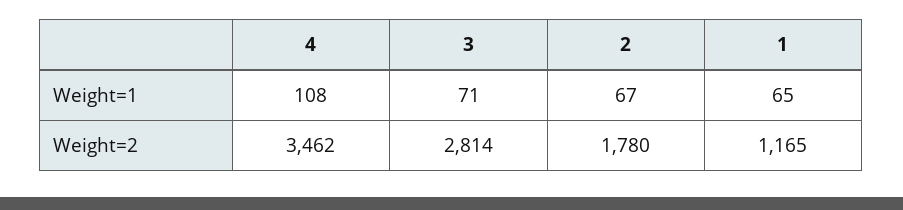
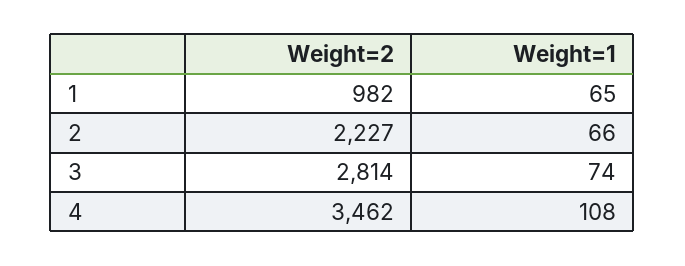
  {
    "4": {
      "Weight=1": 108,
      "Weight=2": 3462
    },
    "3": {
-     "Weight=1": 71,
+     "Weight=1": 74,
      "Weight=2": 2814
    },
    "2": {
-     "Weight=1": 67,
+     "Weight=1": 66,
-     "Weight=2": 1780
+     "Weight=2": 2227
    },
    "1": {
      "Weight=1": 65,
-     "Weight=2": 1165
+     "Weight=2": 982
    }
  }

